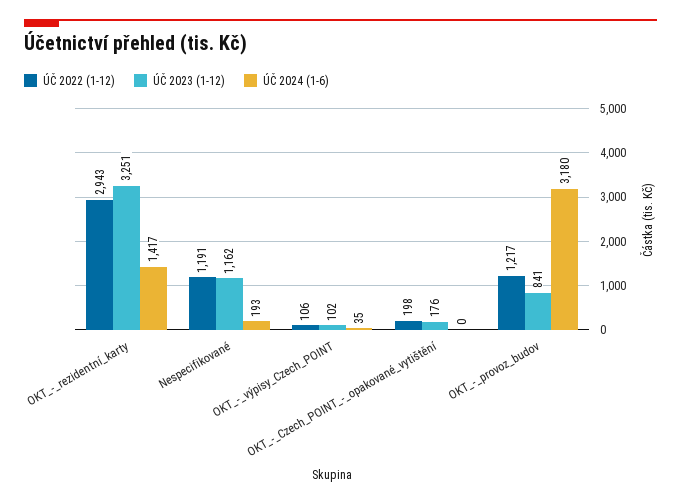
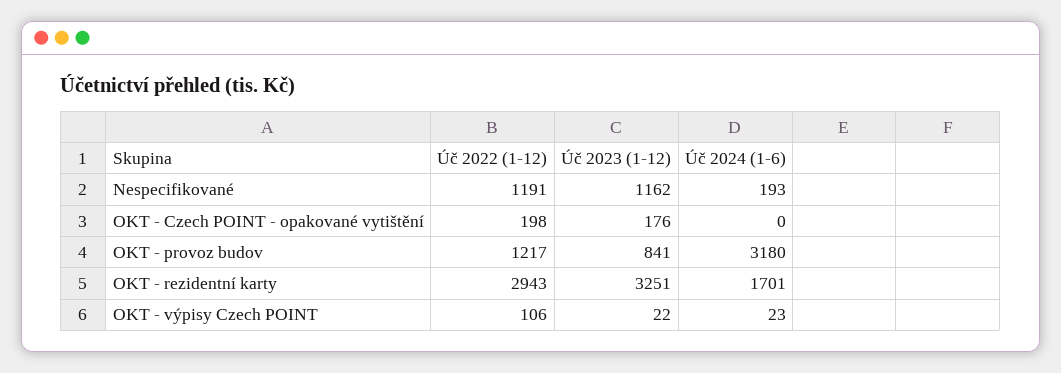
  {
    "ÚČ 2022 (1-12)": {
      "OKT_-_rezidentní_karty": 2943,
      "Nespecifikované": 1191,
      "OKT_-_výpisy_Czech_POINT": 106,
      "OKT_-_Czech_POINT_-_opakované_vytištění": 198,
      "OKT_-_provoz_budov": 1217
    },
    "ÚČ 2023 (1-12)": {
      "OKT_-_rezidentní_karty": 3251,
      "Nespecifikované": 1162,
-     "OKT_-_výpisy_Czech_POINT": 102,
+     "OKT_-_výpisy_Czech_POINT": 22,
      "OKT_-_Czech_POINT_-_opakované_vytištění": 176,
      "OKT_-_provoz_budov": 841
    },
    "ÚČ 2024 (1-6)": {
-     "OKT_-_rezidentní_karty": 1417,
+     "OKT_-_rezidentní_karty": 1701,
      "Nespecifikované": 193,
-     "OKT_-_výpisy_Czech_POINT": 35,
+     "OKT_-_výpisy_Czech_POINT": 23,
      "OKT_-_Czech_POINT_-_opakované_vytištění": 0,
      "OKT_-_provoz_budov": 3180
    }
  }

